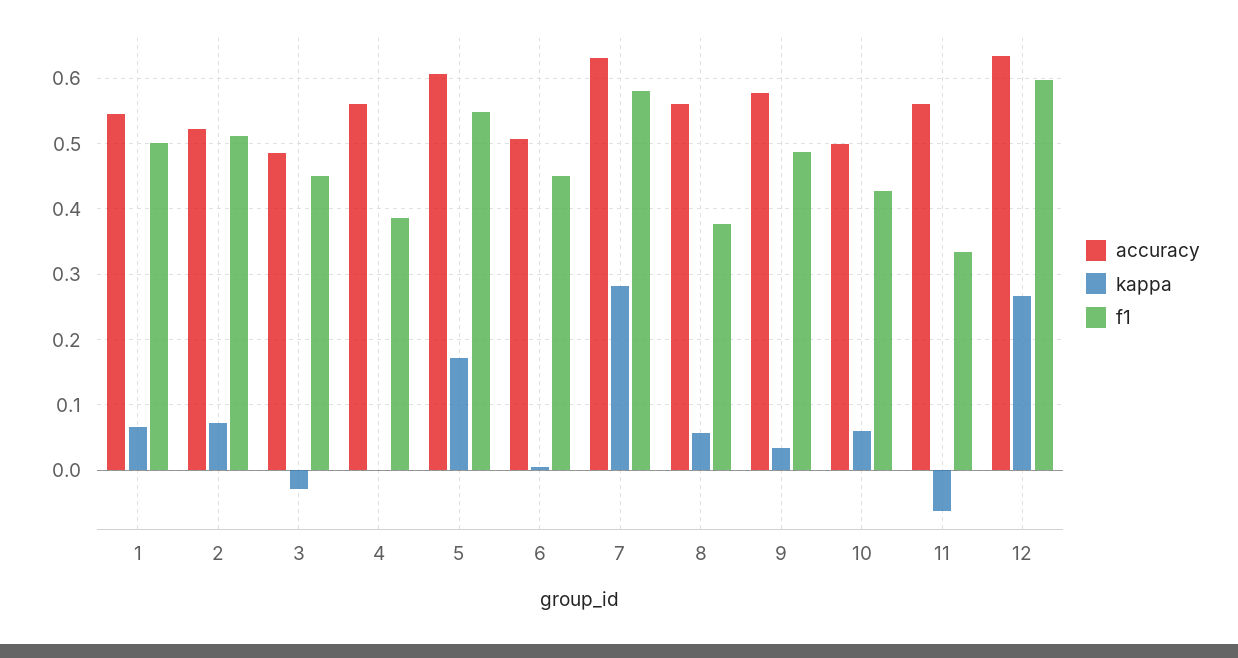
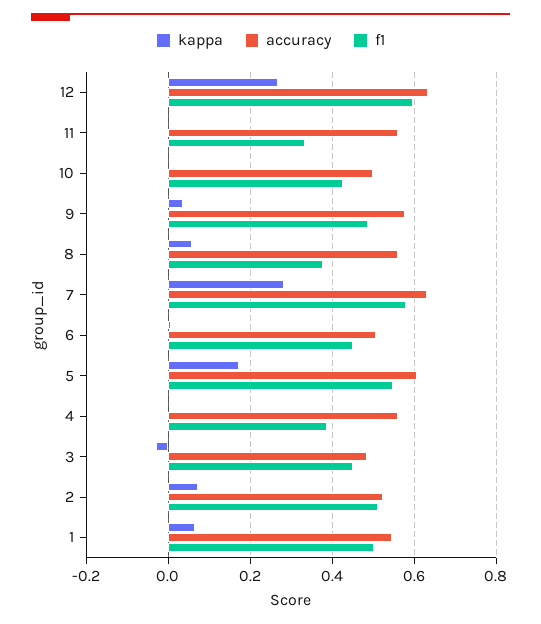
  {
    "accuracy": {
      "1": 0.55,
      "2": 0.52,
      "3": 0.49,
      "4": 0.56,
      "5": 0.61,
      "6": 0.51,
      "7": 0.63,
      "8": 0.56,
      "9": 0.58,
      "10": 0.5,
      "11": 0.56,
      "12": 0.63
    },
    "kappa": {
      "1": 0.07,
      "2": 0.07,
      "3": -0.03,
      "4": 0,
      "5": 0.17,
      "6": 0.01,
      "7": 0.28,
      "8": 0.06,
      "9": 0.03,
-     "10": 0.06,
+     "10": 0,
-     "11": -0.06,
+     "11": 0,
      "12": 0.27
    },
    "f1": {
      "1": 0.5,
      "2": 0.51,
      "3": 0.45,
      "4": 0.39,
      "5": 0.55,
      "6": 0.45,
      "7": 0.58,
      "8": 0.38,
      "9": 0.49,
      "10": 0.43,
      "11": 0.33,
      "12": 0.6
    }
  }

